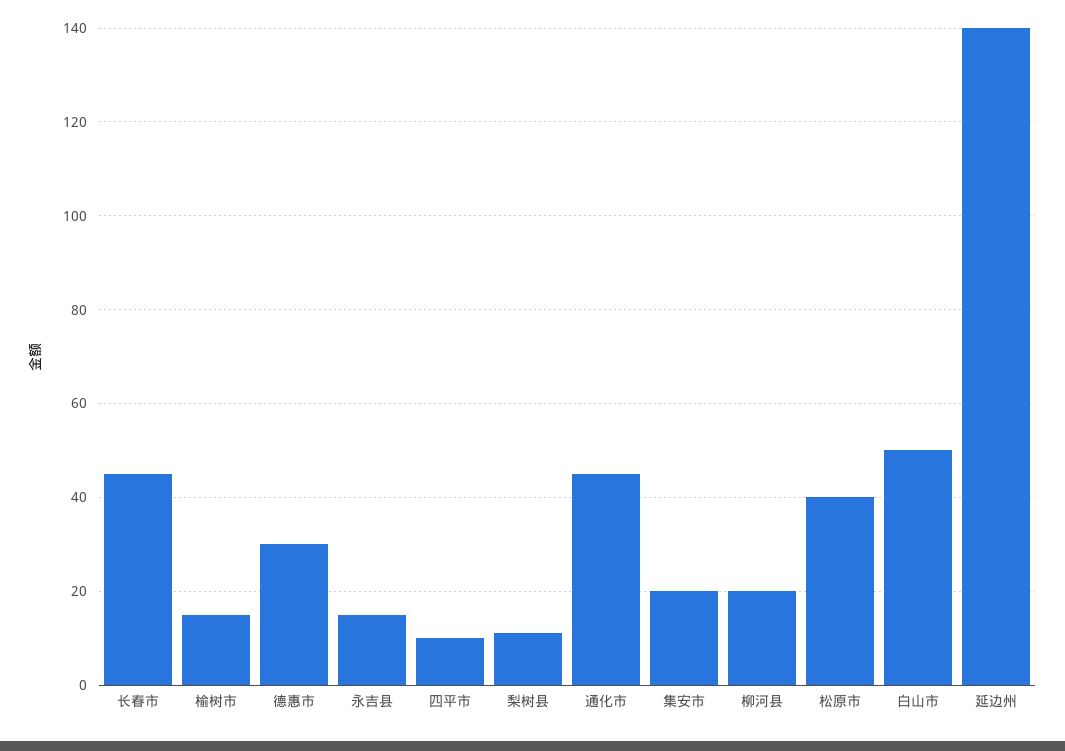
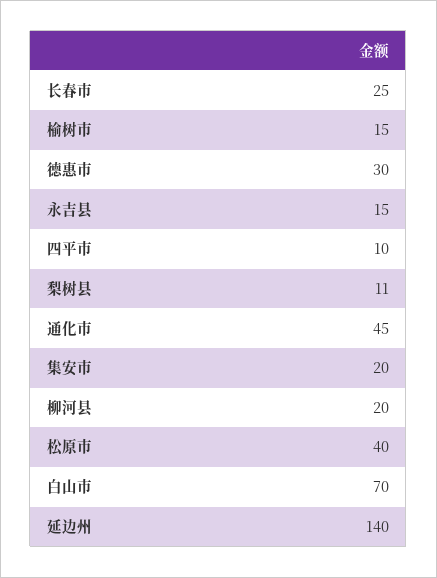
  {
-   "长春市": 45,
+   "长春市": 25,
    "榆树市": 15,
    "德惠市": 30,
    "永吉县": 15,
    "四平市": 10,
    "梨树县": 11,
    "通化市": 45,
    "集安市": 20,
    "柳河县": 20,
    "松原市": 40,
-   "白山市": 50,
+   "白山市": 70,
    "延边州": 140
  }

